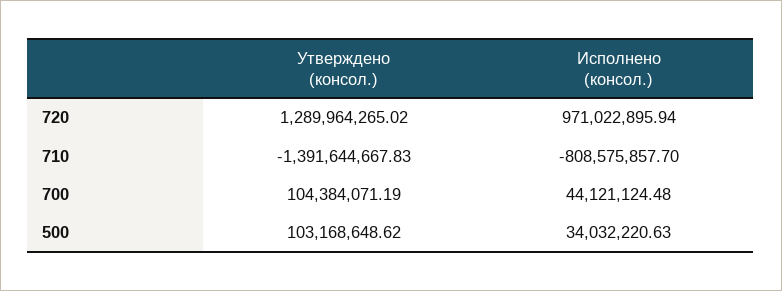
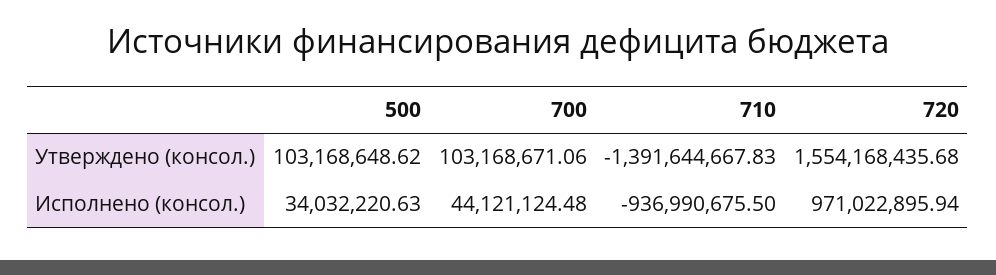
  {
    "Утверждено (консол.)": {
-     "720": 1289964265.02,
+     "720": 1554168435.68,
      "710": -1391644667.83,
-     "700": 104384071.19,
+     "700": 103168671.06,
      "500": 103168648.62
    },
    "Исполнено (консол.)": {
      "720": 971022895.94,
-     "710": -808575857.7,
+     "710": -936990675.5,
      "700": 44121124.48,
      "500": 34032220.63
    }
  }

